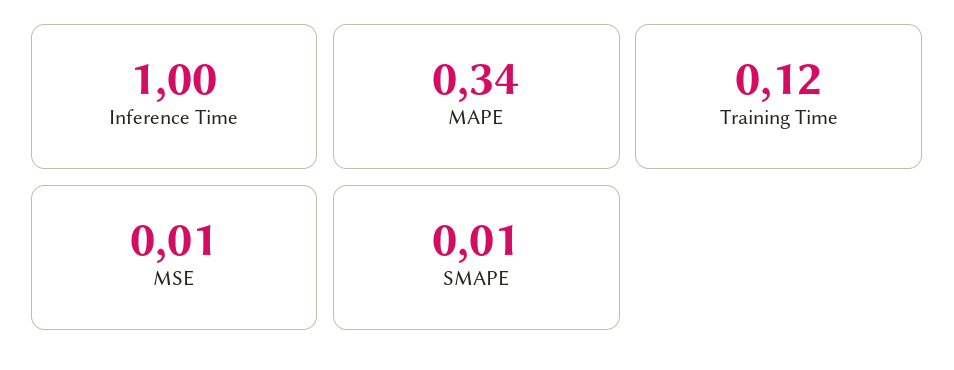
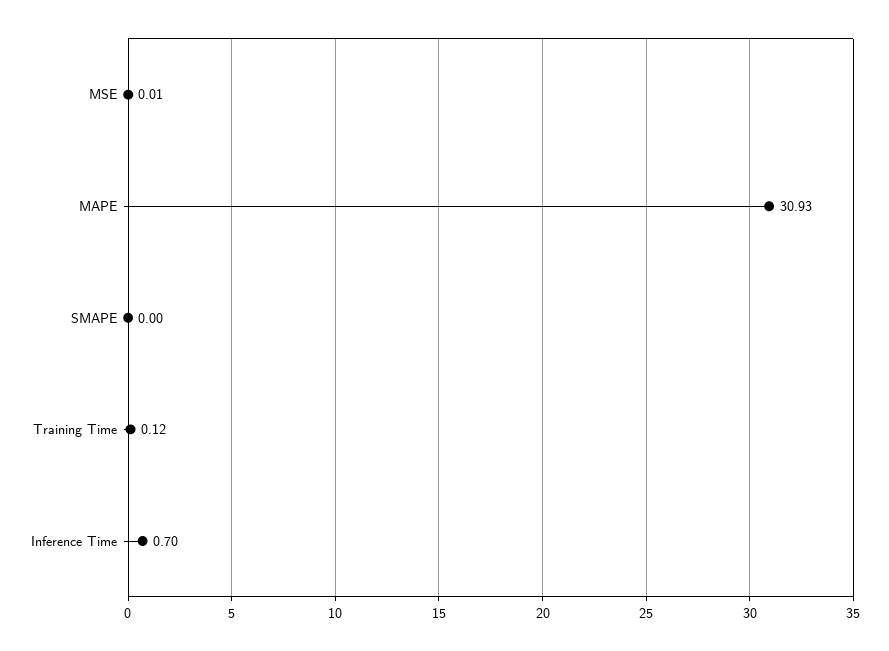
  {
-   "Inference Time": 1,
+   "Inference Time": 0.7,
-   "MAPE": 0.34,
+   "MAPE": 30.93,
    "Training Time": 0.12,
    "MSE": 0.01,
-   "SMAPE": 0.01
+   "SMAPE": 0
  }

